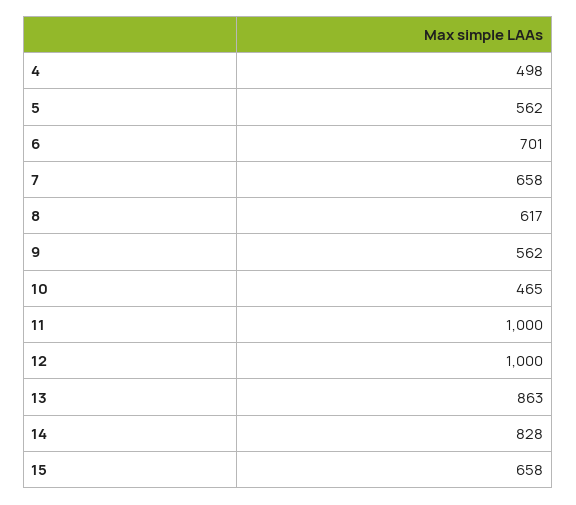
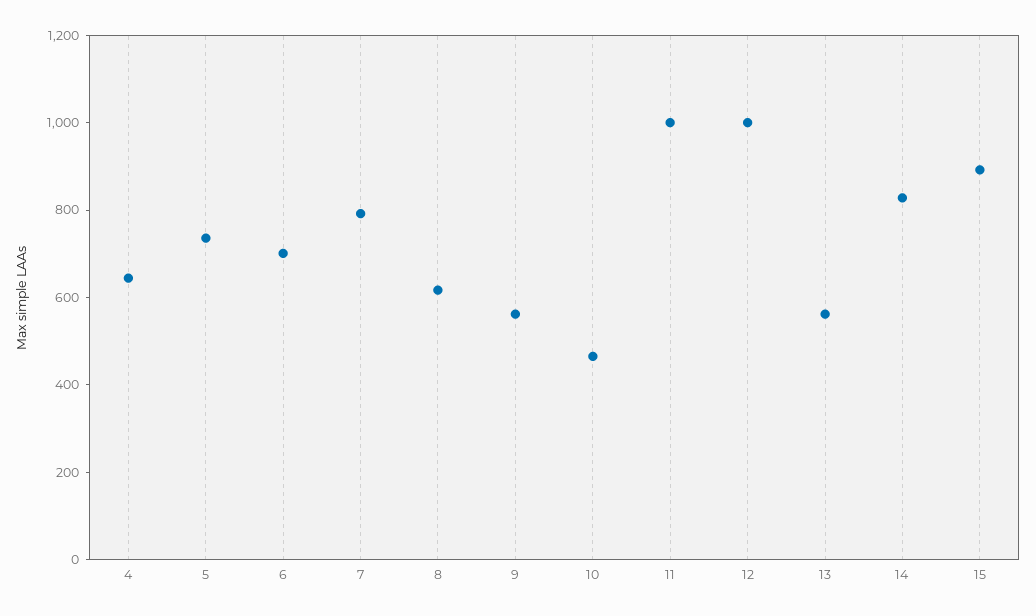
  {
-   "4": 498,
+   "4": 650,
-   "5": 562,
+   "5": 750,
    "6": 701,
-   "7": 658,
+   "7": 800,
    "8": 617,
    "9": 562,
    "10": 465,
    "11": 1000,
    "12": 1000,
-   "13": 863,
+   "13": 550,
    "14": 828,
-   "15": 658
+   "15": 900
  }

